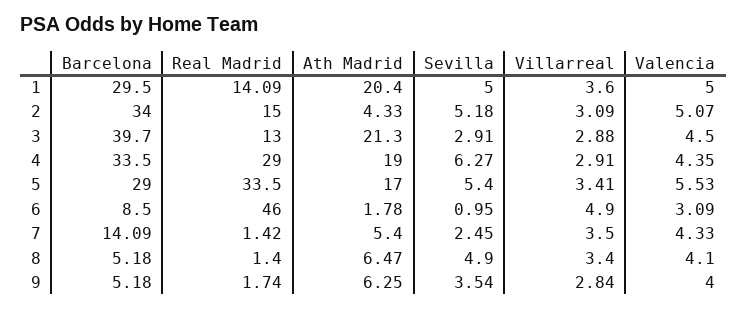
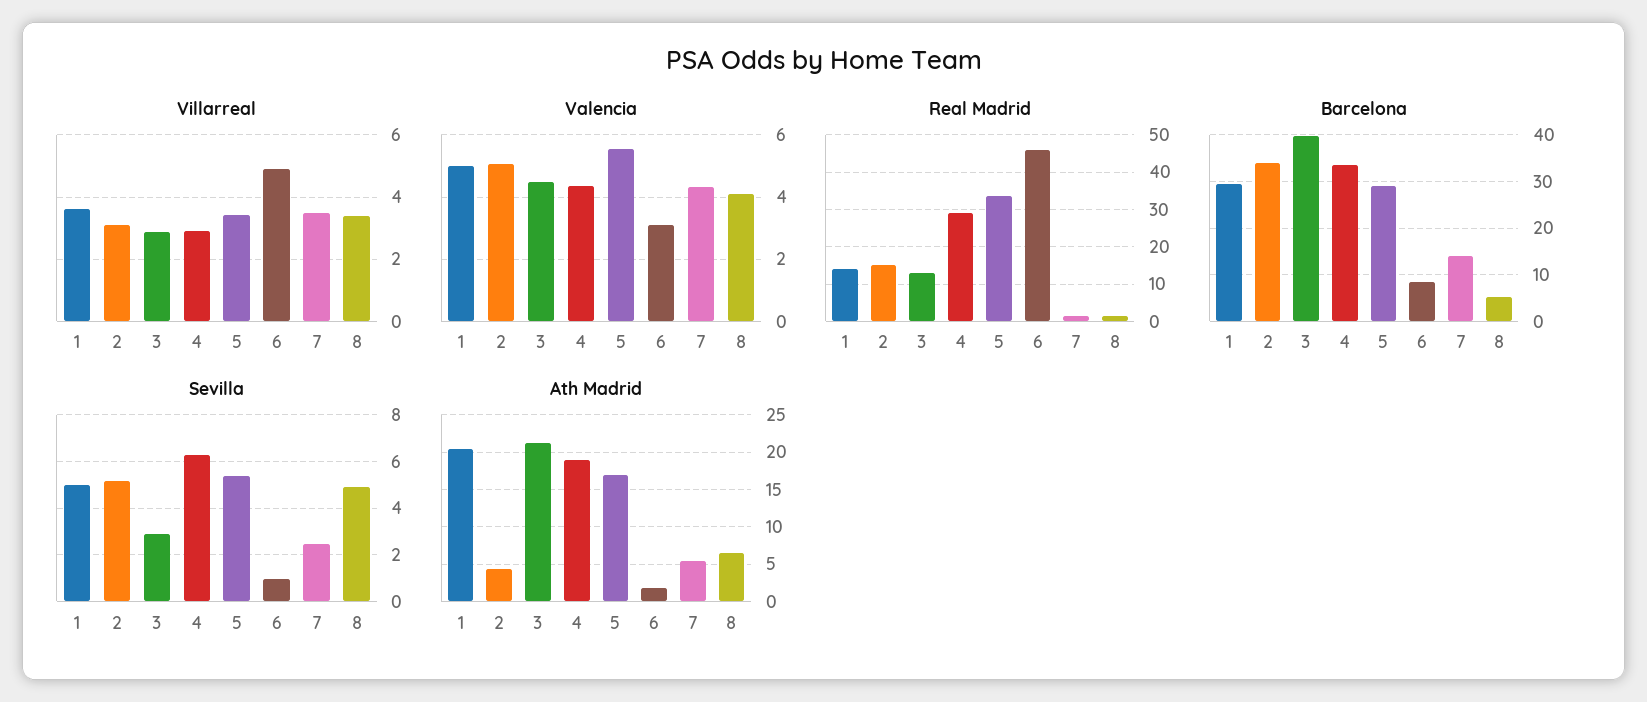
  {
    "Barcelona": {
      "1": 29.5,
      "2": 34,
      "3": 39.7,
      "4": 33.5,
      "5": 29,
      "6": 8.5,
      "7": 14.09,
-     "8": 5.18,
+     "8": 5.18
-     "9": 5.18
    },
    "Real Madrid": {
      "1": 14.09,
      "2": 15,
      "3": 13,
      "4": 29,
      "5": 33.5,
      "6": 46,
      "7": 1.42,
-     "8": 1.4,
+     "8": 1.4
-     "9": 1.74
    },
    "Ath Madrid": {
      "1": 20.4,
      "2": 4.33,
      "3": 21.3,
      "4": 19,
      "5": 17,
      "6": 1.78,
      "7": 5.4,
-     "8": 6.47,
+     "8": 6.47
-     "9": 6.25
    },
    "Sevilla": {
      "1": 5,
      "2": 5.18,
      "3": 2.91,
      "4": 6.27,
      "5": 5.4,
      "6": 0.95,
      "7": 2.45,
-     "8": 4.9,
+     "8": 4.9
-     "9": 3.54
    },
    "Villarreal": {
      "1": 3.6,
      "2": 3.09,
      "3": 2.88,
      "4": 2.91,
      "5": 3.41,
      "6": 4.9,
      "7": 3.5,
-     "8": 3.4,
+     "8": 3.4
-     "9": 2.84
    },
    "Valencia": {
      "1": 5,
      "2": 5.07,
      "3": 4.5,
      "4": 4.35,
      "5": 5.53,
      "6": 3.09,
      "7": 4.33,
-     "8": 4.1,
+     "8": 4.1
-     "9": 4
    }
  }

